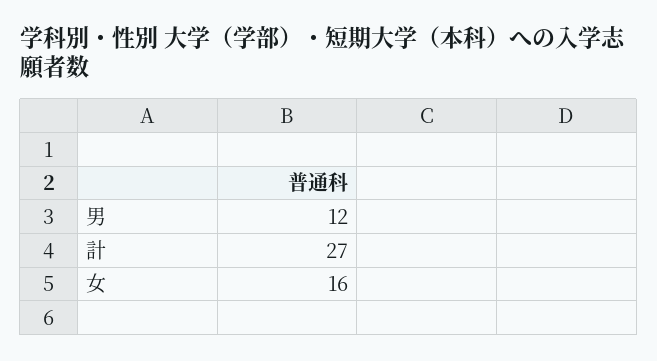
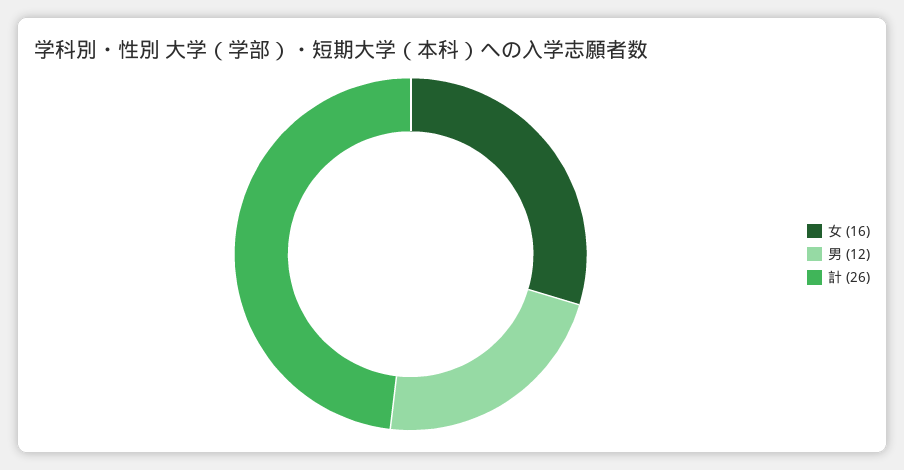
  {
    "男": 12,
-   "計": 27,
+   "計": 26,
    "女": 16
  }

